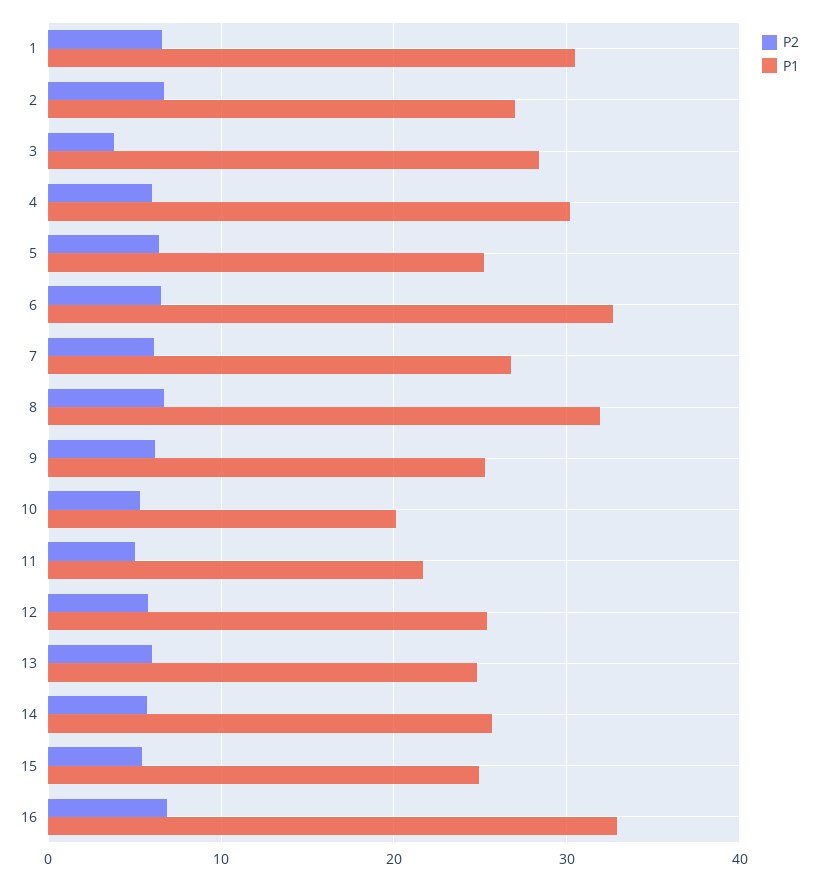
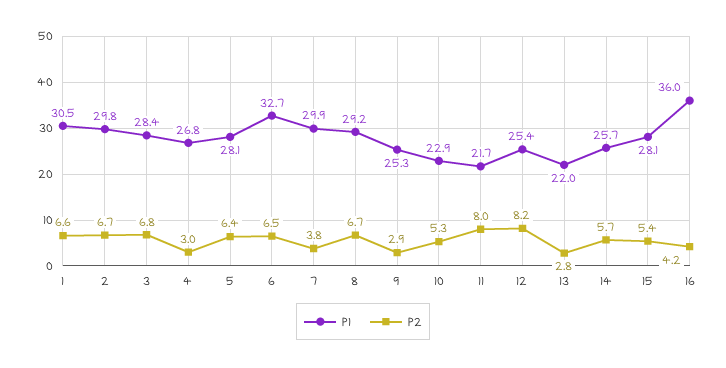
  {
    "P2": {
      "1": 6.6,
      "2": 6.7,
-     "3": 4,
+     "3": 6.8,
-     "4": 6,
+     "4": 3,
      "5": 6.4,
      "6": 6.5,
-     "7": 6,
+     "7": 3.8,
      "8": 6.7,
-     "9": 6,
+     "9": 2.9,
      "10": 5.3,
-     "11": 5,
+     "11": 8,
-     "12": 6,
+     "12": 8.2,
-     "13": 6,
+     "13": 2.8,
      "14": 5.7,
      "15": 5.4,
-     "16": 7
+     "16": 4.2
    },
    "P1": {
      "1": 30.5,
-     "2": 27,
+     "2": 29.8,
      "3": 28.4,
-     "4": 30,
+     "4": 26.8,
-     "5": 25,
+     "5": 28.1,
      "6": 32.7,
-     "7": 27,
+     "7": 29.9,
-     "8": 32,
+     "8": 29.2,
      "9": 25.3,
-     "10": 20,
+     "10": 22.9,
      "11": 21.7,
      "12": 25.4,
-     "13": 25,
+     "13": 22,
      "14": 25.7,
-     "15": 25,
+     "15": 28.1,
-     "16": 33
+     "16": 36
    }
  }

